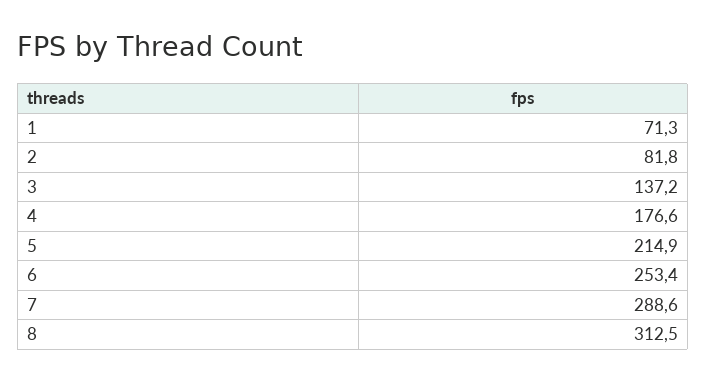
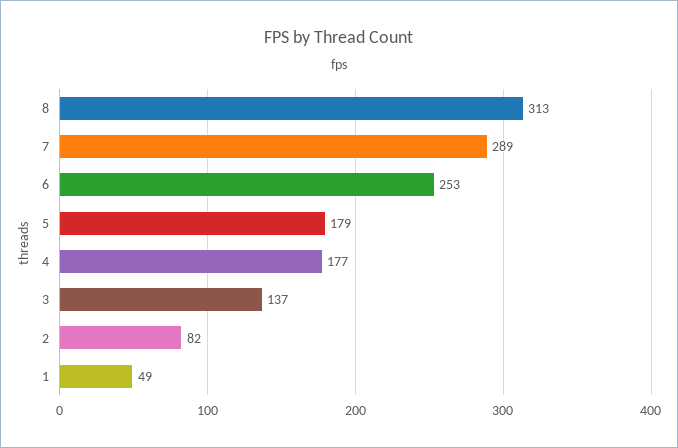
  {
-   "1": 71.3,
+   "1": 49,
    "2": 81.8,
    "3": 137.2,
    "4": 176.6,
-   "5": 214.9,
+   "5": 179,
    "6": 253.4,
    "7": 288.6,
    "8": 312.5
  }

